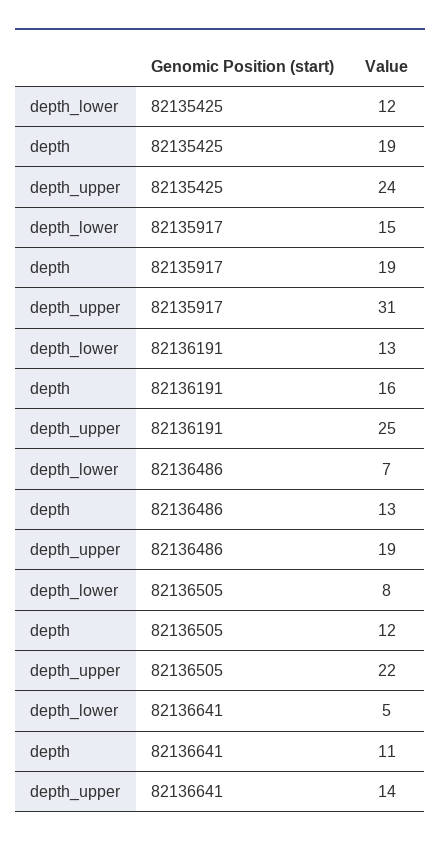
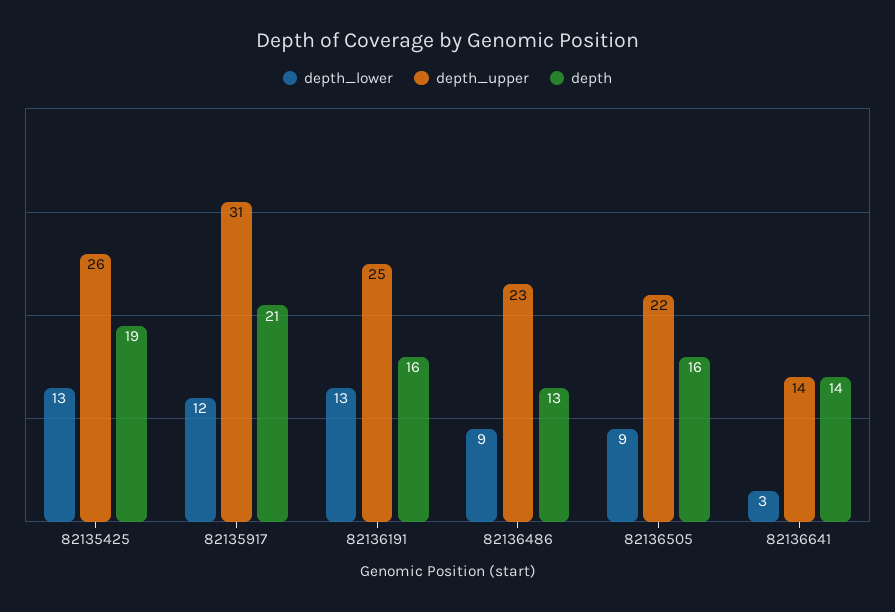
  {
    "depth_lower": {
-     "82135425": 12,
+     "82135425": 13,
-     "82135917": 15,
+     "82135917": 12,
      "82136191": 13,
-     "82136486": 7,
+     "82136486": 9,
-     "82136505": 8,
+     "82136505": 9,
-     "82136641": 5
+     "82136641": 3
    },
    "depth": {
      "82135425": 19,
-     "82135917": 19,
+     "82135917": 21,
      "82136191": 16,
      "82136486": 13,
-     "82136505": 12,
+     "82136505": 16,
-     "82136641": 11
+     "82136641": 14
    },
    "depth_upper": {
-     "82135425": 24,
+     "82135425": 26,
      "82135917": 31,
      "82136191": 25,
-     "82136486": 19,
+     "82136486": 23,
      "82136505": 22,
      "82136641": 14
    }
  }

